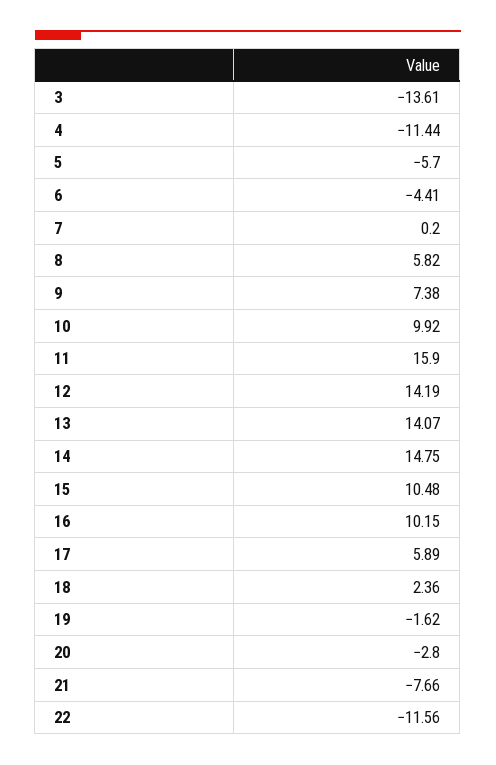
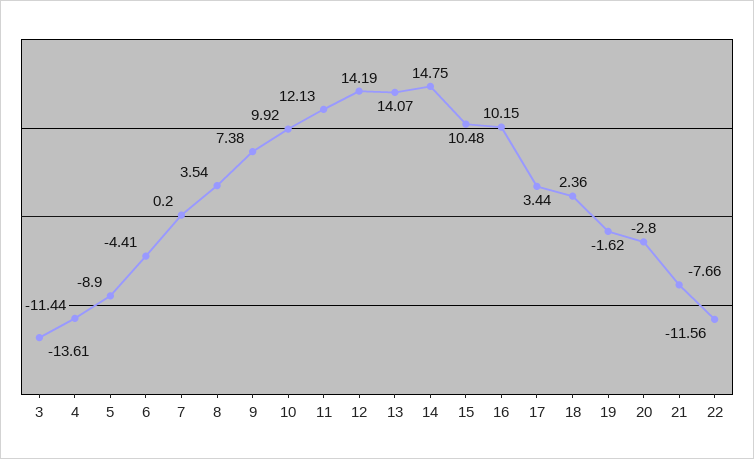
  {
    "3": -13.61,
    "4": -11.44,
-   "5": -5.7,
+   "5": -8.9,
    "6": -4.41,
    "7": 0.2,
-   "8": 5.82,
+   "8": 3.54,
    "9": 7.38,
    "10": 9.92,
-   "11": 15.9,
+   "11": 12.13,
    "12": 14.19,
    "13": 14.07,
    "14": 14.75,
    "15": 10.48,
    "16": 10.15,
-   "17": 5.89,
+   "17": 3.44,
    "18": 2.36,
    "19": -1.62,
    "20": -2.8,
    "21": -7.66,
    "22": -11.56
  }

